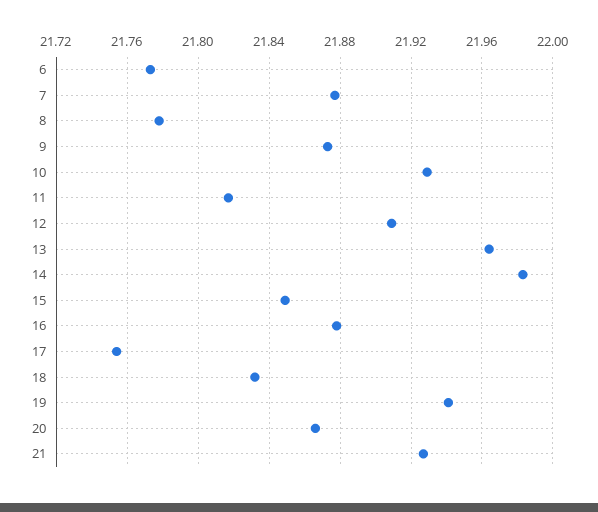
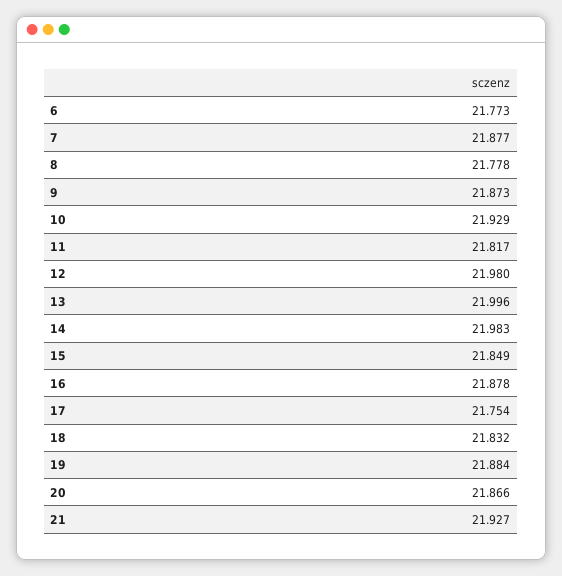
  {
    "6": 21.773,
    "7": 21.877,
    "8": 21.778,
    "9": 21.873,
    "10": 21.929,
    "11": 21.817,
-   "12": 21.91,
+   "12": 21.98,
-   "13": 21.965,
+   "13": 21.996,
    "14": 21.983,
    "15": 21.849,
    "16": 21.878,
    "17": 21.754,
    "18": 21.832,
-   "19": 21.94,
+   "19": 21.884,
    "20": 21.866,
    "21": 21.927
  }

